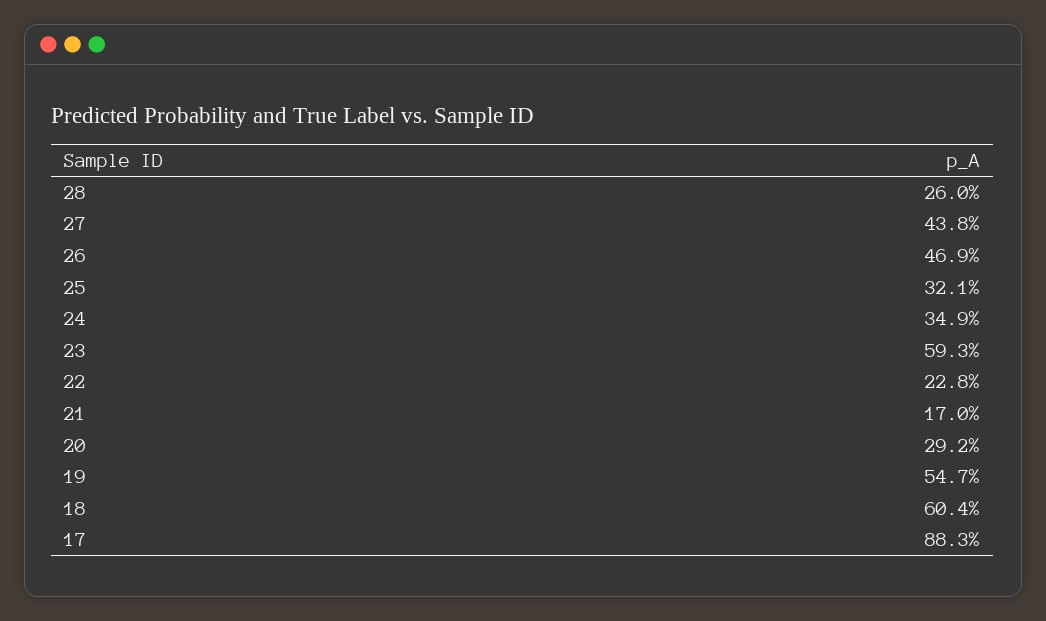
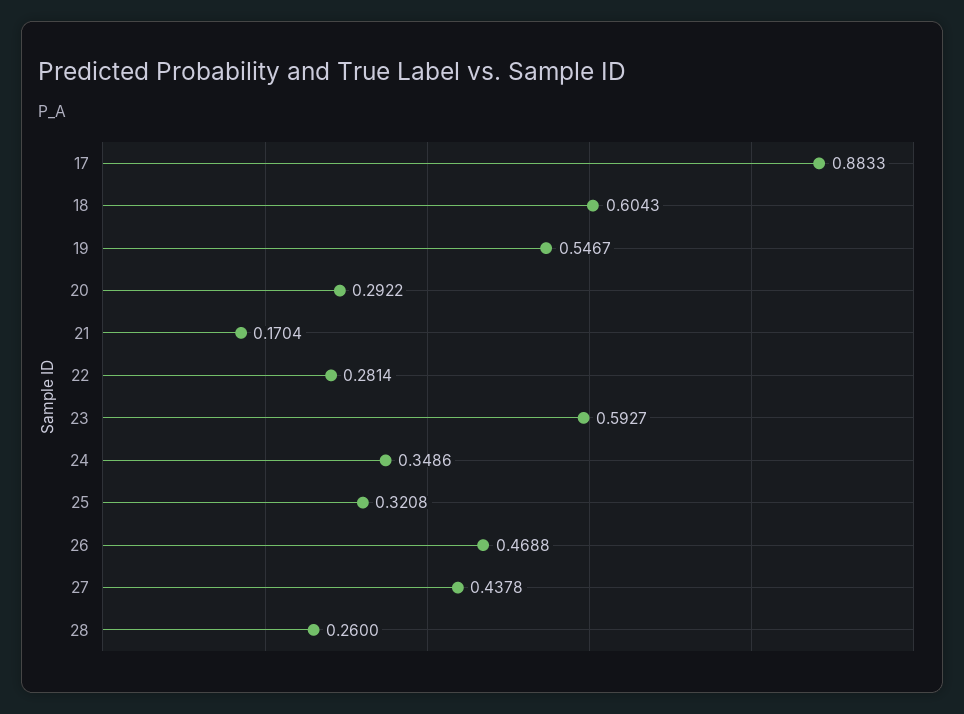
  {
    "28": 0.26,
    "27": 0.4378,
    "26": 0.4688,
    "25": 0.3208,
    "24": 0.3486,
    "23": 0.5927,
-   "22": 0.228,
+   "22": 0.2814,
    "21": 0.1704,
    "20": 0.2922,
    "19": 0.5467,
    "18": 0.6043,
    "17": 0.8833
  }

